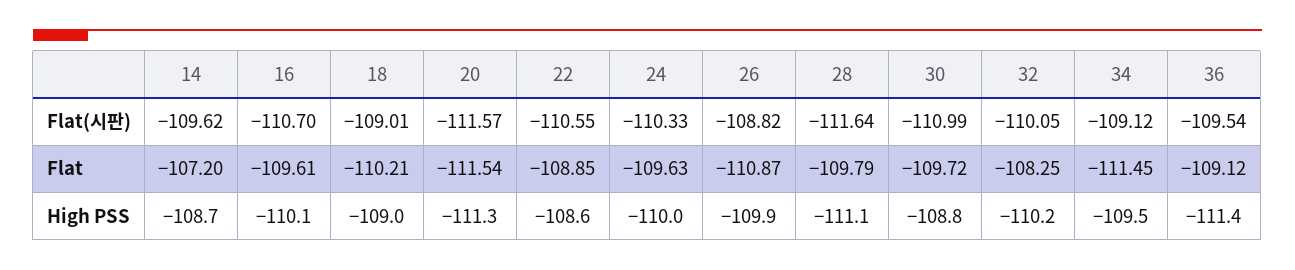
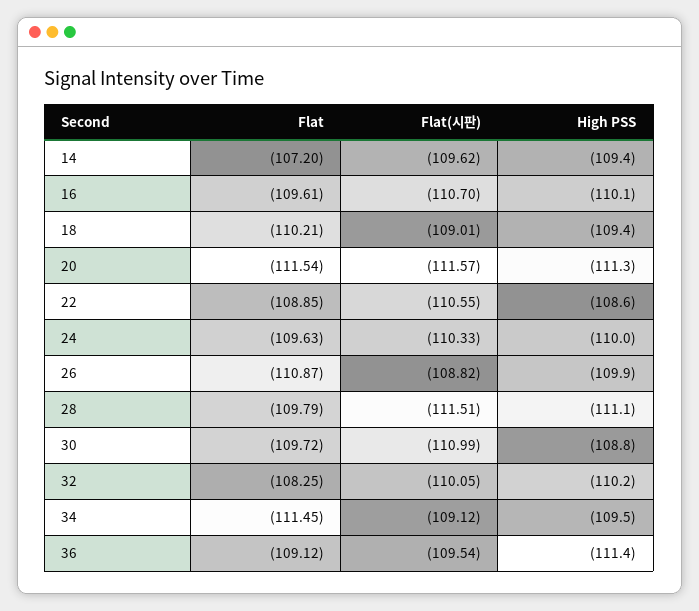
  {
    "14": {
      "Flat(시판)": -109.62,
      "Flat": -107.2,
-     "High PSS": -108.7
+     "High PSS": -109.4
    },
    "16": {
      "Flat(시판)": -110.7,
      "Flat": -109.61,
      "High PSS": -110.1
    },
    "18": {
      "Flat(시판)": -109.01,
      "Flat": -110.21,
-     "High PSS": -109
+     "High PSS": -109.4
    },
    "20": {
      "Flat(시판)": -111.57,
      "Flat": -111.54,
      "High PSS": -111.3
    },
    "22": {
      "Flat(시판)": -110.55,
      "Flat": -108.85,
      "High PSS": -108.6
    },
    "24": {
      "Flat(시판)": -110.33,
      "Flat": -109.63,
      "High PSS": -110
    },
    "26": {
      "Flat(시판)": -108.82,
      "Flat": -110.87,
      "High PSS": -109.9
    },
    "28": {
-     "Flat(시판)": -111.64,
+     "Flat(시판)": -111.51,
      "Flat": -109.79,
      "High PSS": -111.1
    },
    "30": {
      "Flat(시판)": -110.99,
      "Flat": -109.72,
      "High PSS": -108.8
    },
    "32": {
      "Flat(시판)": -110.05,
      "Flat": -108.25,
      "High PSS": -110.2
    },
    "34": {
      "Flat(시판)": -109.12,
      "Flat": -111.45,
      "High PSS": -109.5
    },
    "36": {
      "Flat(시판)": -109.54,
      "Flat": -109.12,
      "High PSS": -111.4
    }
  }

